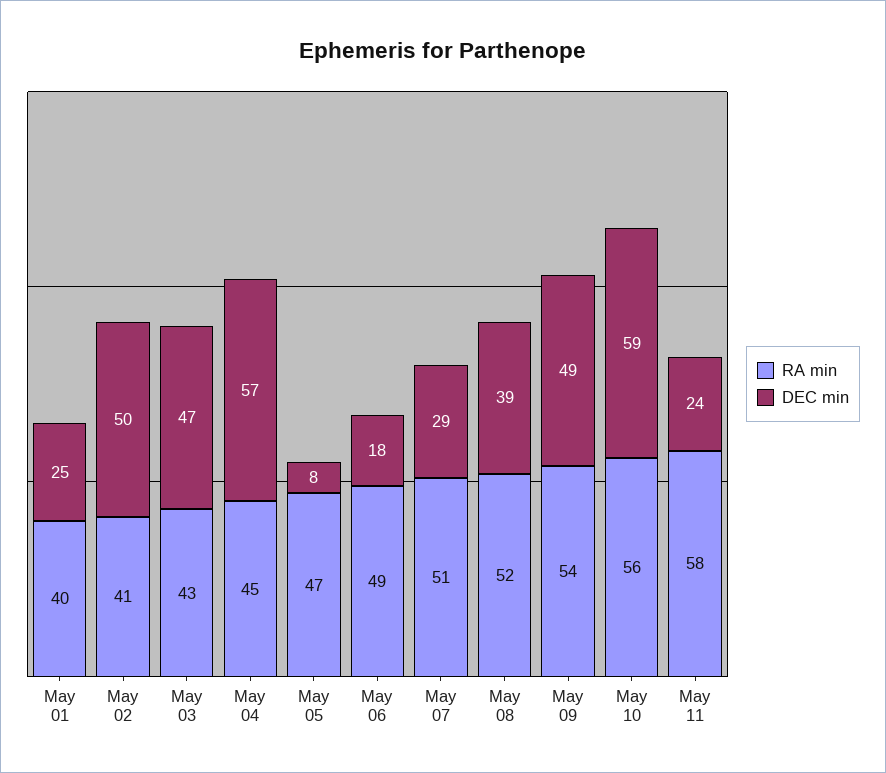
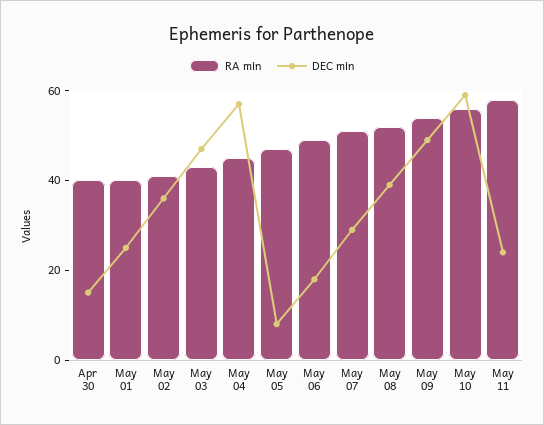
  {
    "RA min": {
      "May 01": 40,
      "May 02": 41,
      "May 03": 43,
      "May 04": 45,
      "May 05": 47,
      "May 06": 49,
      "May 07": 51,
      "May 08": 52,
      "May 09": 54,
      "May 10": 56,
-     "May 11": 58
+     "May 11": 58,
+     "Apr 30": 40
    },
    "DEC min": {
      "May 01": 25,
-     "May 02": 50,
+     "May 02": 35,
      "May 03": 47,
      "May 04": 57,
      "May 05": 8,
      "May 06": 18,
      "May 07": 29,
      "May 08": 39,
      "May 09": 49,
      "May 10": 59,
-     "May 11": 24
+     "May 11": 24,
+     "Apr 30": 15
    }
  }

